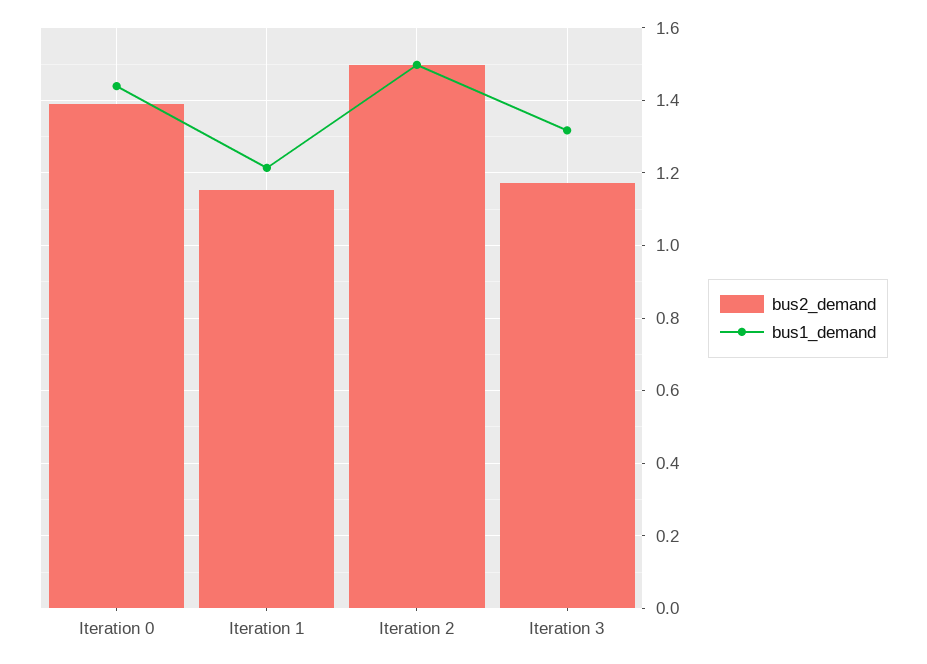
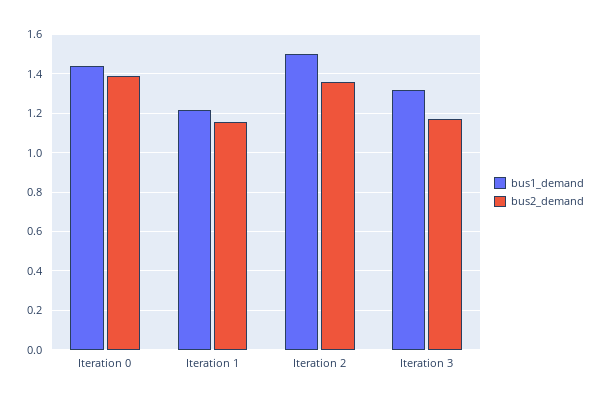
  {
    "bus2_demand": {
      "Iteration 0": 1.4,
      "Iteration 1": 1.16,
-     "Iteration 2": 1.5,
+     "Iteration 2": 1.35,
      "Iteration 3": 1.18
    },
    "bus1_demand": {
      "Iteration 0": 1.44,
      "Iteration 1": 1.22,
      "Iteration 2": 1.5,
      "Iteration 3": 1.32
    }
  }

